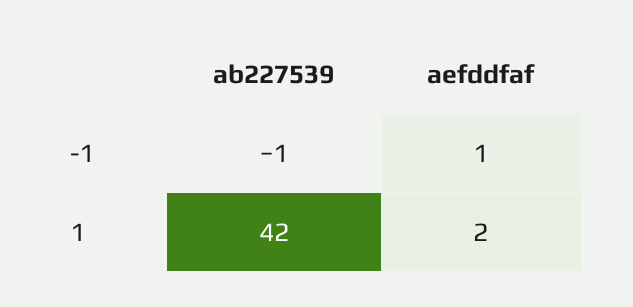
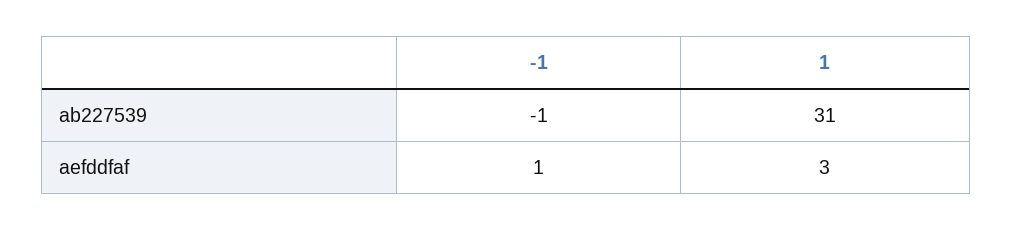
  {
    "ab227539": {
      "-1": -1,
-     "1": 42
+     "1": 31
    },
    "aefddfaf": {
      "-1": 1,
-     "1": 2
+     "1": 3
    }
  }

